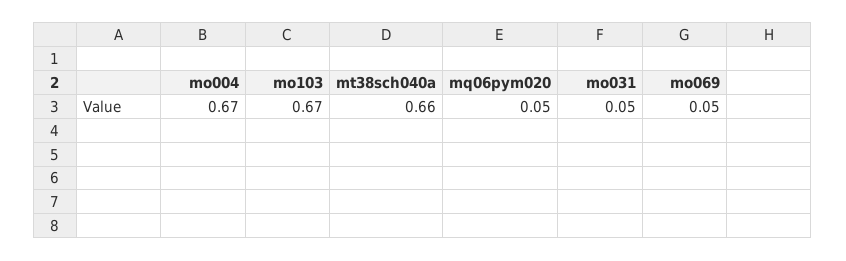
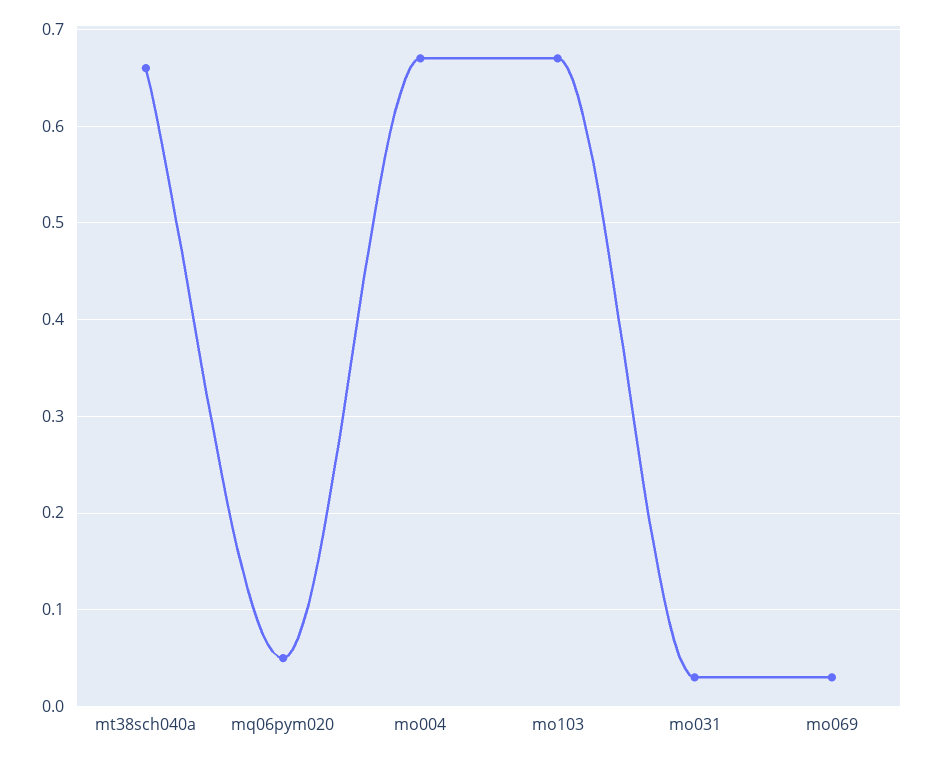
  {
    "mo004": 0.67,
    "mo103": 0.67,
    "mt38sch040a": 0.66,
    "mq06pym020": 0.05,
-   "mo031": 0.05,
+   "mo031": 0.03,
-   "mo069": 0.05
+   "mo069": 0.03
  }

